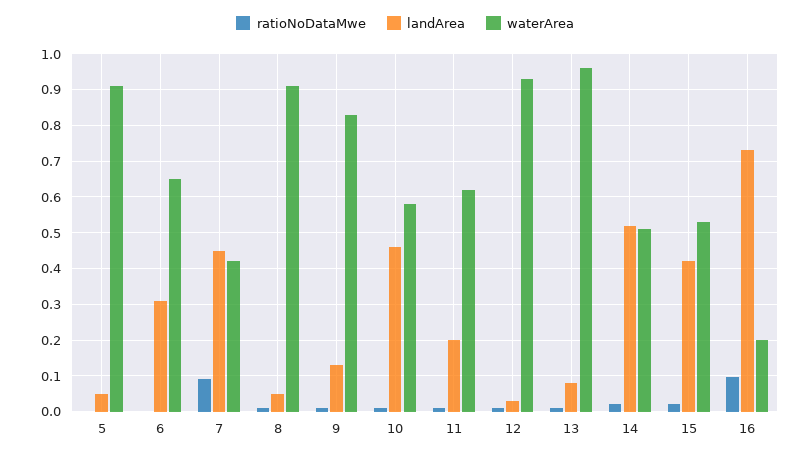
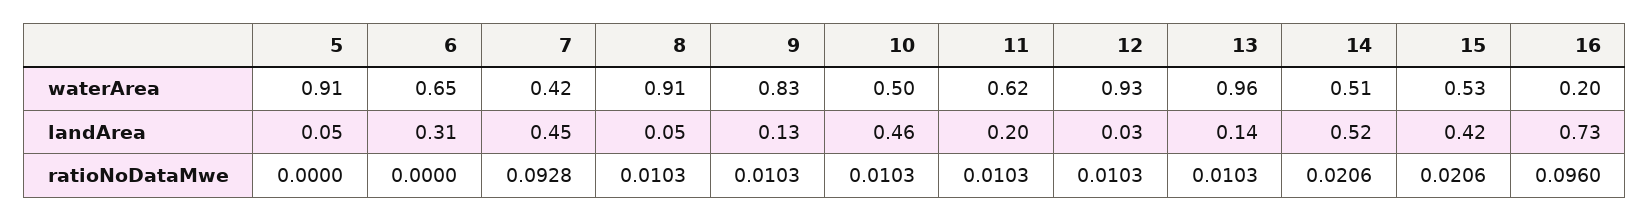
  {
    "ratioNoDataMwe": {
      "5": 0,
      "6": 0,
      "7": 0.0928,
      "8": 0.0103,
      "9": 0.0103,
      "10": 0.0103,
      "11": 0.0103,
      "12": 0.0103,
      "13": 0.0103,
      "14": 0.0206,
      "15": 0.0206,
      "16": 0.096
    },
    "landArea": {
      "5": 0.05,
      "6": 0.31,
      "7": 0.45,
      "8": 0.05,
      "9": 0.13,
      "10": 0.46,
      "11": 0.2,
      "12": 0.03,
-     "13": 0.08,
+     "13": 0.14,
      "14": 0.52,
      "15": 0.42,
      "16": 0.73
    },
    "waterArea": {
      "5": 0.91,
      "6": 0.65,
      "7": 0.42,
      "8": 0.91,
      "9": 0.83,
-     "10": 0.58,
+     "10": 0.5,
      "11": 0.62,
      "12": 0.93,
      "13": 0.96,
      "14": 0.51,
      "15": 0.53,
      "16": 0.2
    }
  }

